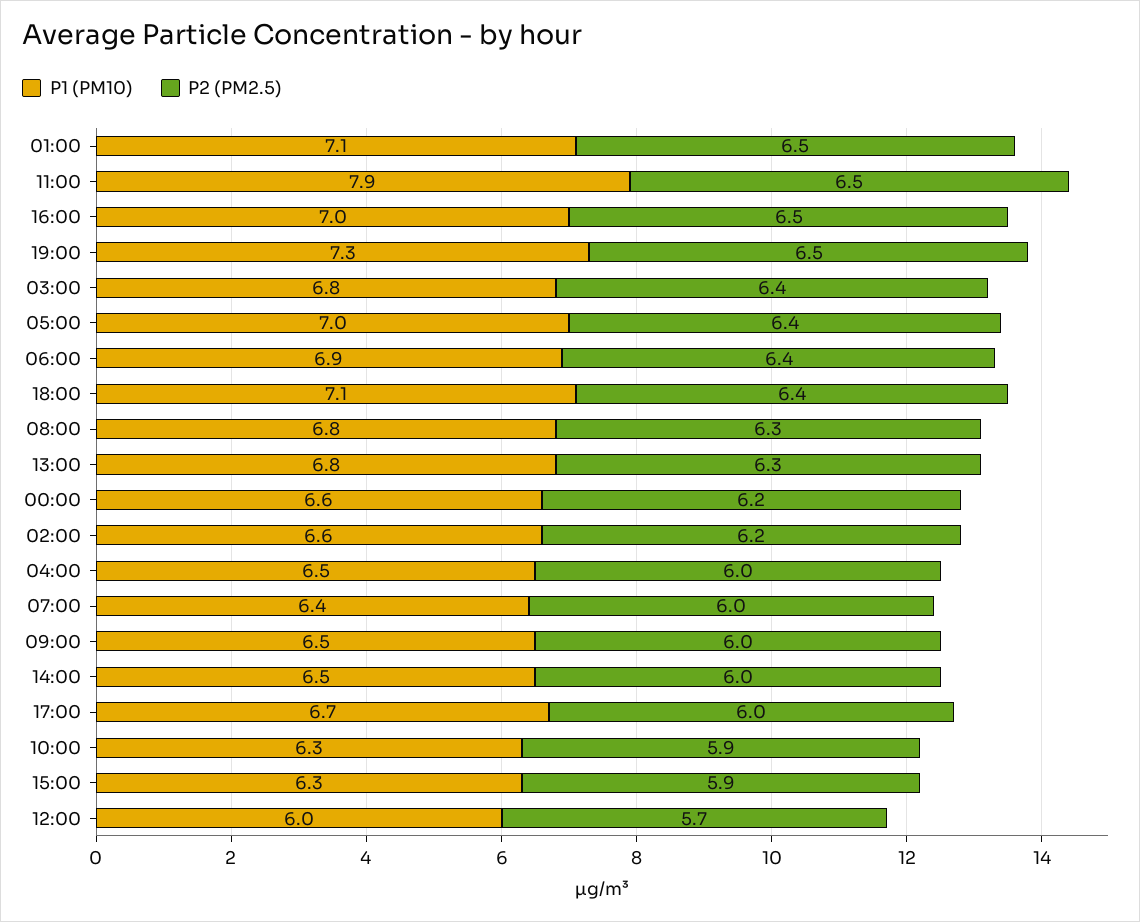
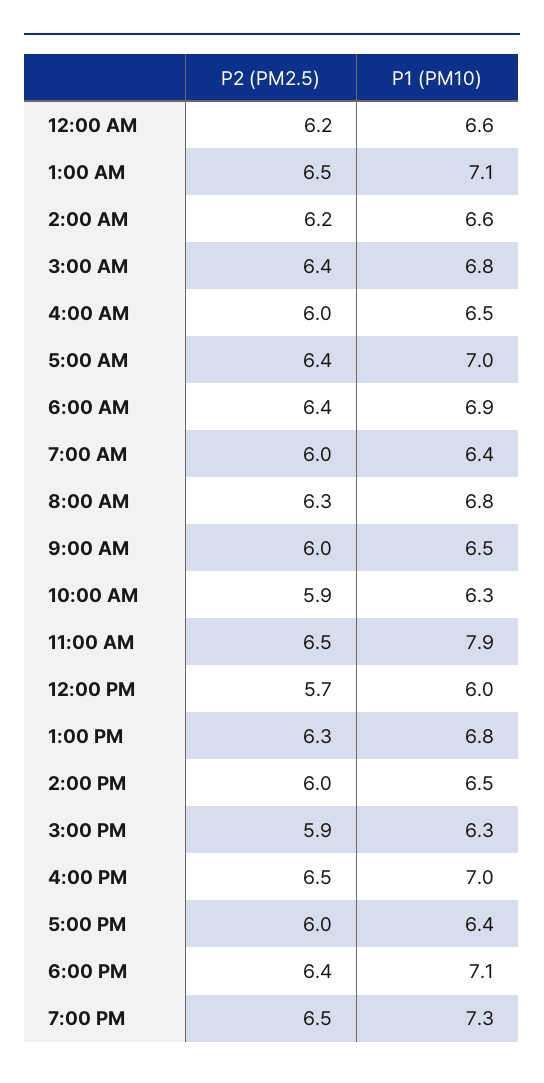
  {
    "P1 (PM10)": {
      "01:00": 7.1,
      "11:00": 7.9,
      "16:00": 7,
      "19:00": 7.3,
      "03:00": 6.8,
      "05:00": 7,
      "06:00": 6.9,
      "18:00": 7.1,
      "08:00": 6.8,
      "13:00": 6.8,
      "00:00": 6.6,
      "02:00": 6.6,
      "04:00": 6.5,
      "07:00": 6.4,
      "09:00": 6.5,
      "14:00": 6.5,
-     "17:00": 6.7,
+     "17:00": 6.4,
      "10:00": 6.3,
      "15:00": 6.3,
      "12:00": 6
    },
    "P2 (PM2.5)": {
      "01:00": 6.5,
      "11:00": 6.5,
      "16:00": 6.5,
      "19:00": 6.5,
      "03:00": 6.4,
      "05:00": 6.4,
      "06:00": 6.4,
      "18:00": 6.4,
      "08:00": 6.3,
      "13:00": 6.3,
      "00:00": 6.2,
      "02:00": 6.2,
      "04:00": 6,
      "07:00": 6,
      "09:00": 6,
      "14:00": 6,
      "17:00": 6,
      "10:00": 5.9,
      "15:00": 5.9,
      "12:00": 5.7
    }
  }

